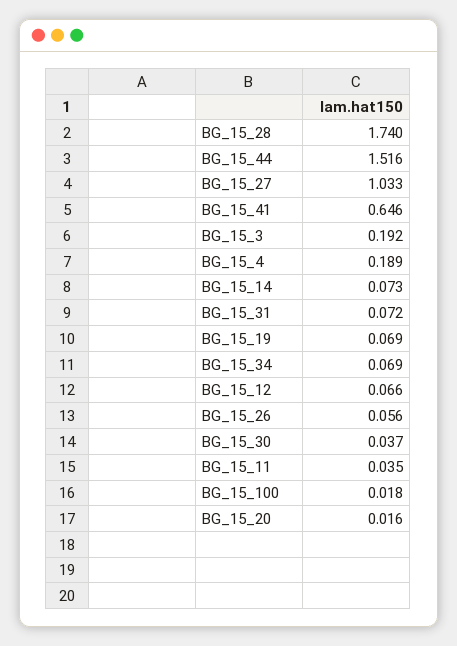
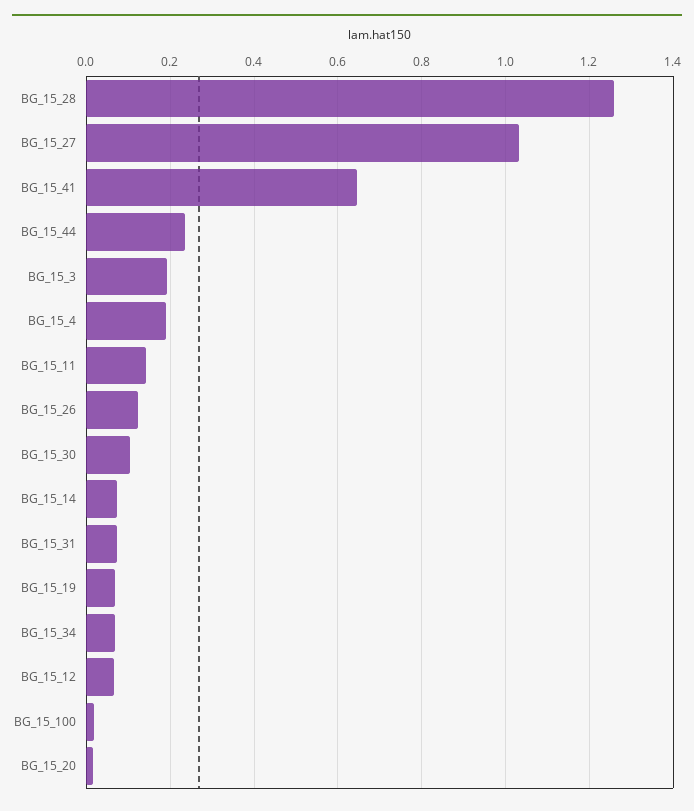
  {
-   "BG_15_28": 1.74,
+   "BG_15_28": 1.26,
-   "BG_15_44": 1.516,
+   "BG_15_44": 0.24,
    "BG_15_27": 1.033,
    "BG_15_41": 0.646,
    "BG_15_3": 0.192,
    "BG_15_4": 0.189,
    "BG_15_14": 0.073,
    "BG_15_31": 0.072,
    "BG_15_19": 0.069,
    "BG_15_34": 0.069,
    "BG_15_12": 0.066,
-   "BG_15_26": 0.056,
+   "BG_15_26": 0.12,
-   "BG_15_30": 0.037,
+   "BG_15_30": 0.1,
-   "BG_15_11": 0.035,
+   "BG_15_11": 0.14,
    "BG_15_100": 0.018,
    "BG_15_20": 0.016
  }

